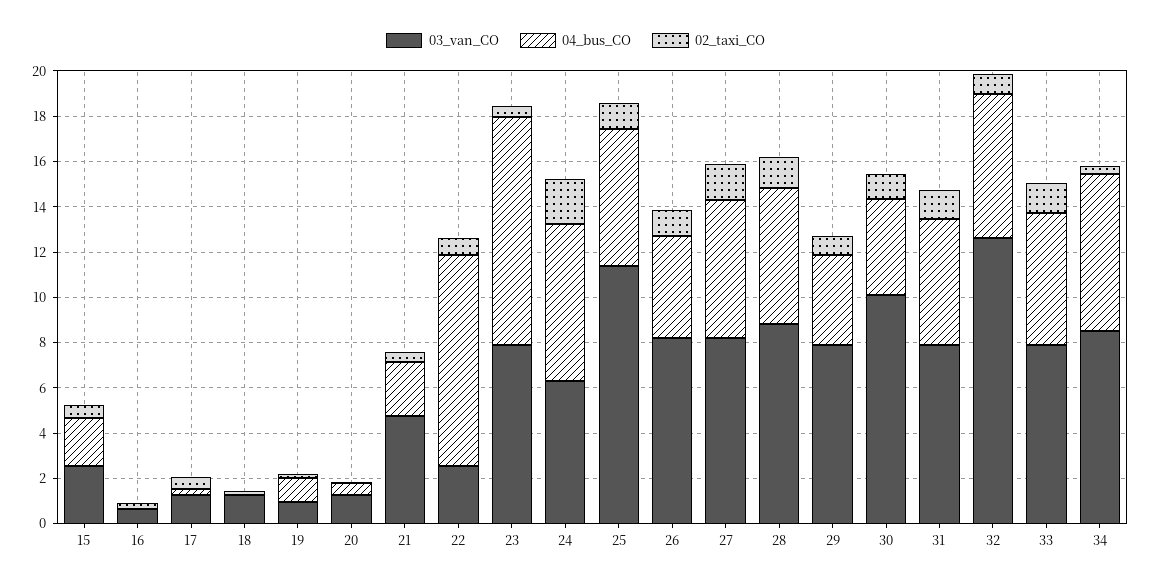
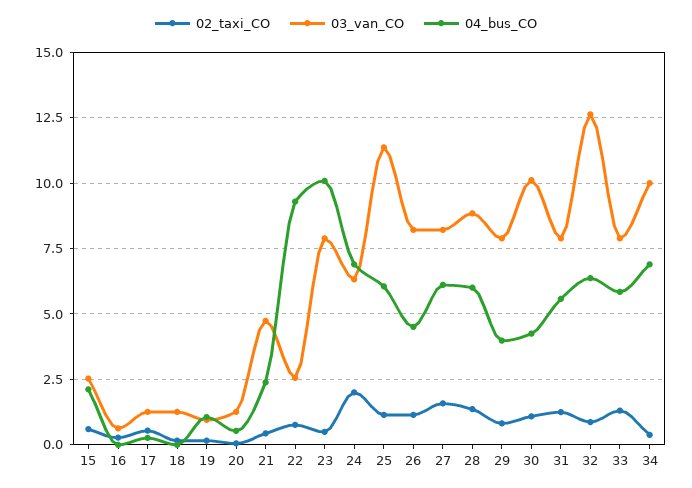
  {
    "03_van_CO": {
      "15": 2.5,
      "16": 0.75,
      "17": 1.25,
      "18": 1.25,
      "19": 1,
      "20": 1.25,
      "21": 4.75,
      "22": 2.5,
      "23": 8,
      "24": 6.25,
      "25": 11.25,
      "26": 8.25,
      "27": 8.25,
      "28": 8.75,
      "29": 8,
      "30": 10,
      "31": 8,
      "32": 12.75,
      "33": 8,
-     "34": 8.5
+     "34": 10
    },
    "04_bus_CO": {
      "15": 2,
      "16": 0,
      "17": 0.25,
      "18": 0,
      "19": 1,
      "20": 0.5,
      "21": 2.5,
      "22": 9.25,
      "23": 10,
      "24": 7,
      "25": 6,
      "26": 4.5,
      "27": 6,
      "28": 6,
      "29": 4,
      "30": 4.25,
      "31": 5.5,
      "32": 6.25,
      "33": 5.75,
      "34": 7
    },
    "02_taxi_CO": {
      "15": 0.5,
      "16": 0.25,
      "17": 0.5,
      "18": 0.25,
      "19": 0.25,
      "20": 0,
      "21": 0.5,
      "22": 0.75,
      "23": 0.5,
      "24": 2,
      "25": 1.25,
      "26": 1.25,
      "27": 1.5,
      "28": 1.25,
      "29": 0.75,
      "30": 1,
      "31": 1.25,
      "32": 0.75,
      "33": 1.25,
      "34": 0.5
    }
  }

